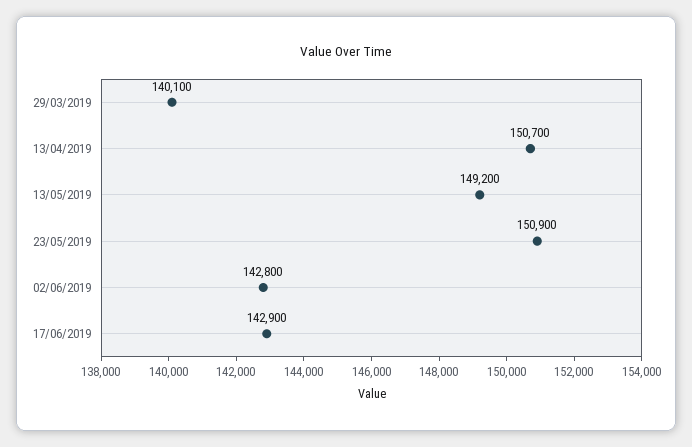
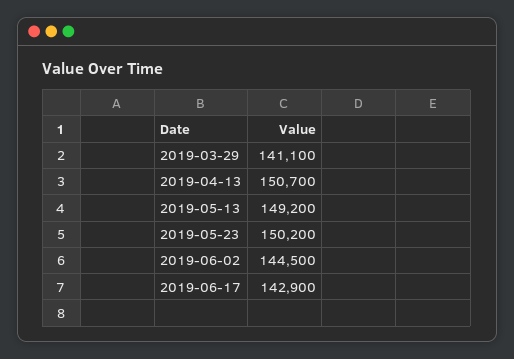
  {
-   "29/03/2019": 140100,
+   "29/03/2019": 141100,
    "13/04/2019": 150700,
    "13/05/2019": 149200,
-   "23/05/2019": 150900,
+   "23/05/2019": 150200,
-   "02/06/2019": 142800,
+   "02/06/2019": 144500,
    "17/06/2019": 142900
  }

